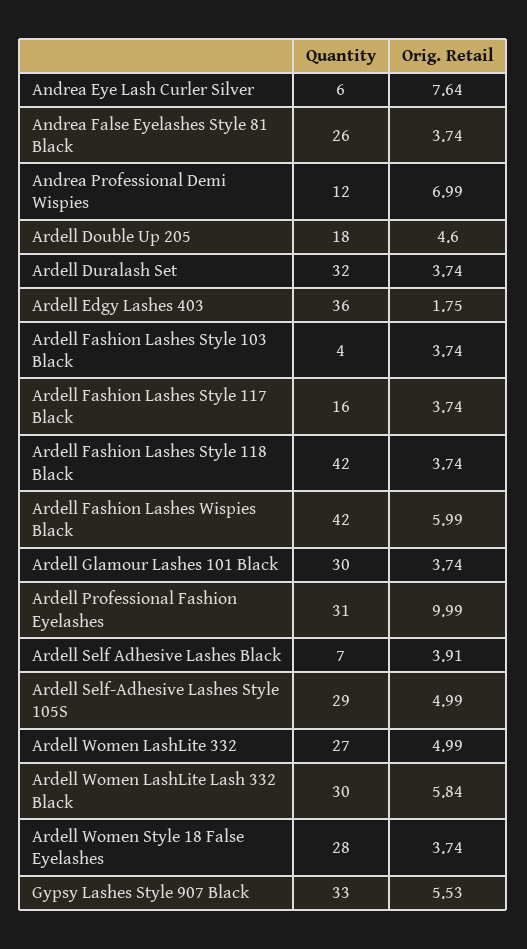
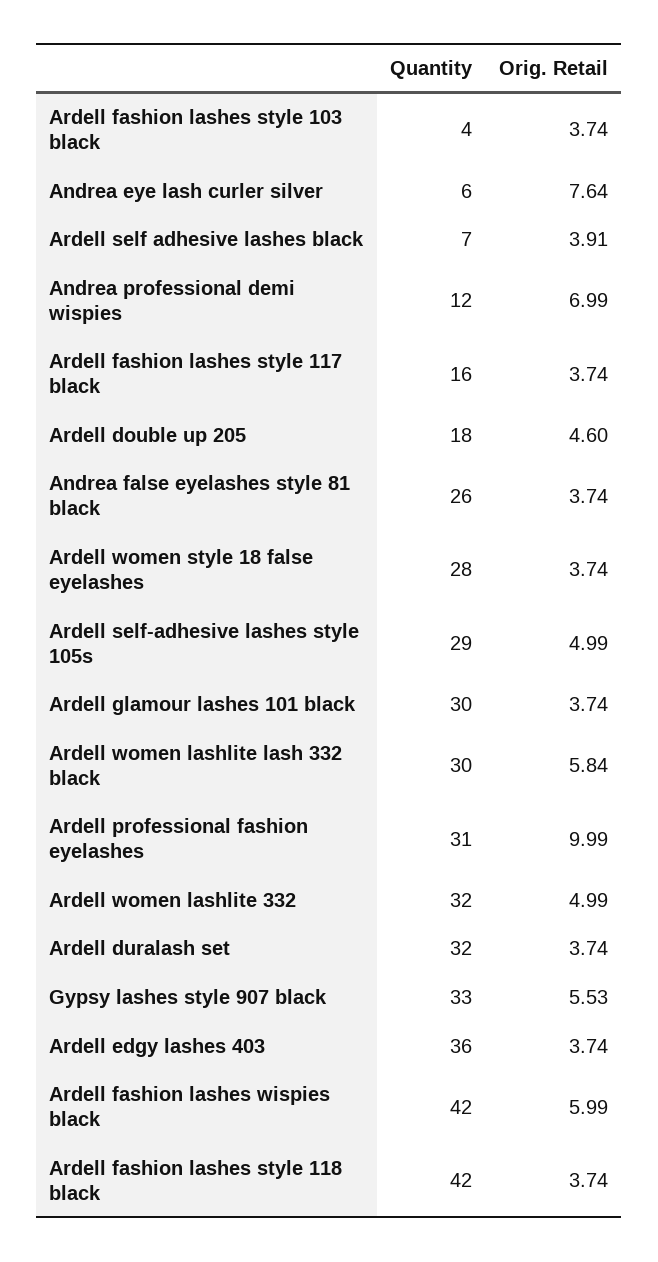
  {
    "Quantity": {
      "Andrea Eye Lash Curler Silver": 6,
      "Andrea False Eyelashes Style 81 Black": 26,
      "Andrea Professional Demi Wispies": 12,
      "Ardell Double Up 205": 18,
      "Ardell Duralash Set": 32,
      "Ardell Edgy Lashes 403": 36,
      "Ardell Fashion Lashes Style 103 Black": 4,
      "Ardell Fashion Lashes Style 117 Black": 16,
      "Ardell Fashion Lashes Style 118 Black": 42,
      "Ardell Fashion Lashes Wispies Black": 42,
      "Ardell Glamour Lashes 101 Black": 30,
      "Ardell Professional Fashion Eyelashes": 31,
      "Ardell Self Adhesive Lashes Black": 7,
      "Ardell Self-Adhesive Lashes Style 105S": 29,
-     "Ardell Women LashLite 332": 27,
+     "Ardell Women LashLite 332": 32,
      "Ardell Women LashLite Lash 332 Black": 30,
      "Ardell Women Style 18 False Eyelashes": 28,
      "Gypsy Lashes Style 907 Black": 33
    },
    "Orig. Retail": {
      "Andrea Eye Lash Curler Silver": 7.64,
      "Andrea False Eyelashes Style 81 Black": 3.74,
      "Andrea Professional Demi Wispies": 6.99,
      "Ardell Double Up 205": 4.6,
      "Ardell Duralash Set": 3.74,
-     "Ardell Edgy Lashes 403": 1.75,
+     "Ardell Edgy Lashes 403": 3.74,
      "Ardell Fashion Lashes Style 103 Black": 3.74,
      "Ardell Fashion Lashes Style 117 Black": 3.74,
      "Ardell Fashion Lashes Style 118 Black": 3.74,
      "Ardell Fashion Lashes Wispies Black": 5.99,
      "Ardell Glamour Lashes 101 Black": 3.74,
      "Ardell Professional Fashion Eyelashes": 9.99,
      "Ardell Self Adhesive Lashes Black": 3.91,
      "Ardell Self-Adhesive Lashes Style 105S": 4.99,
      "Ardell Women LashLite 332": 4.99,
      "Ardell Women LashLite Lash 332 Black": 5.84,
      "Ardell Women Style 18 False Eyelashes": 3.74,
      "Gypsy Lashes Style 907 Black": 5.53
    }
  }

